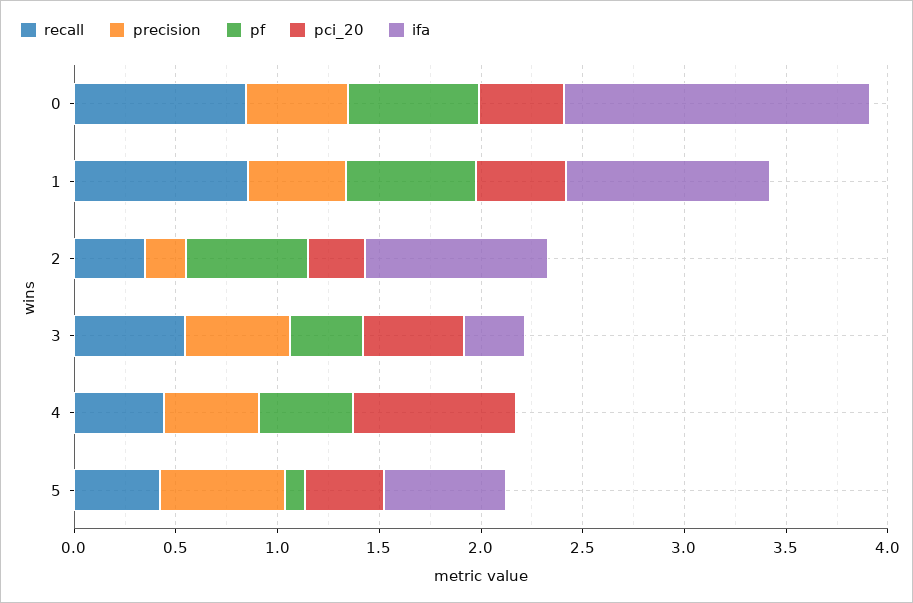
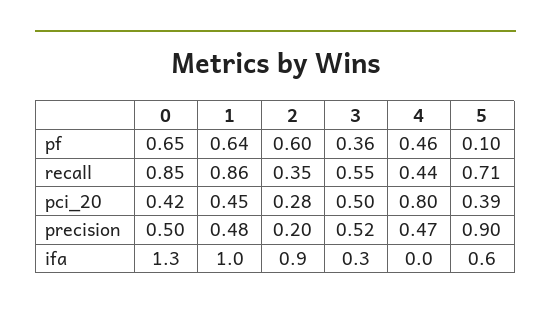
  {
    "recall": {
      "0": 0.85,
      "1": 0.86,
      "2": 0.35,
      "3": 0.55,
      "4": 0.44,
-     "5": 0.4
+     "5": 0.71
    },
    "precision": {
      "0": 0.5,
      "1": 0.48,
      "2": 0.2,
      "3": 0.52,
      "4": 0.47,
-     "5": 0.6
+     "5": 0.9
    },
    "pf": {
      "0": 0.65,
      "1": 0.64,
      "2": 0.6,
      "3": 0.36,
      "4": 0.46,
      "5": 0.1
    },
    "pci_20": {
      "0": 0.42,
      "1": 0.45,
      "2": 0.28,
      "3": 0.5,
      "4": 0.8,
      "5": 0.39
    },
    "ifa": {
-     "0": 1.5,
+     "0": 1.3,
      "1": 1,
      "2": 0.9,
      "3": 0.3,
      "4": 0,
      "5": 0.6
    }
  }

